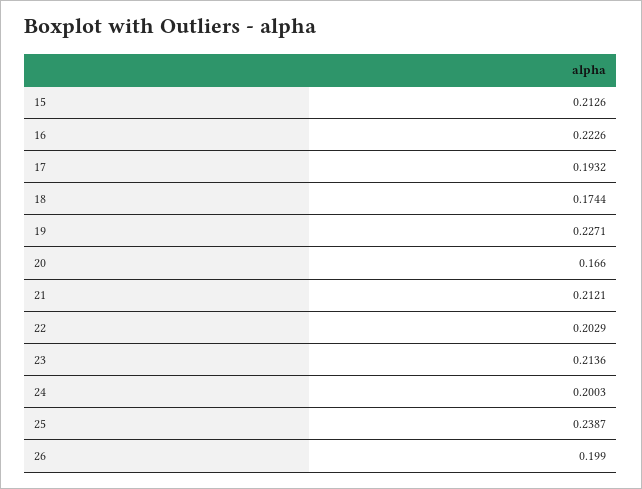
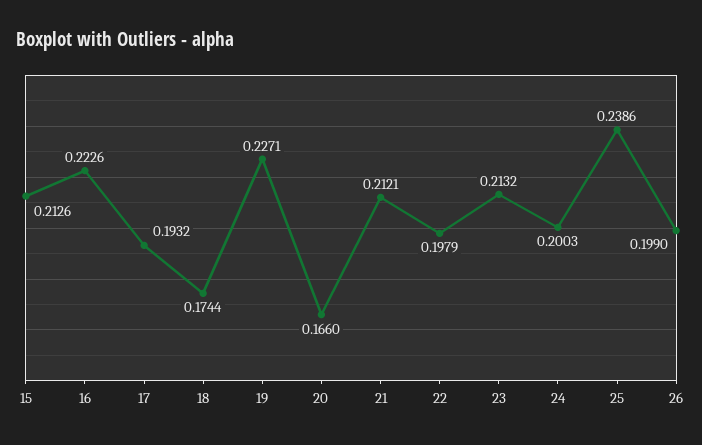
  {
    "15": 0.2126,
    "16": 0.2226,
    "17": 0.1932,
    "18": 0.1744,
    "19": 0.2271,
    "20": 0.166,
    "21": 0.2121,
-   "22": 0.2029,
+   "22": 0.1979,
-   "23": 0.2136,
+   "23": 0.2132,
    "24": 0.2003,
-   "25": 0.2387,
+   "25": 0.2386,
    "26": 0.199
  }

